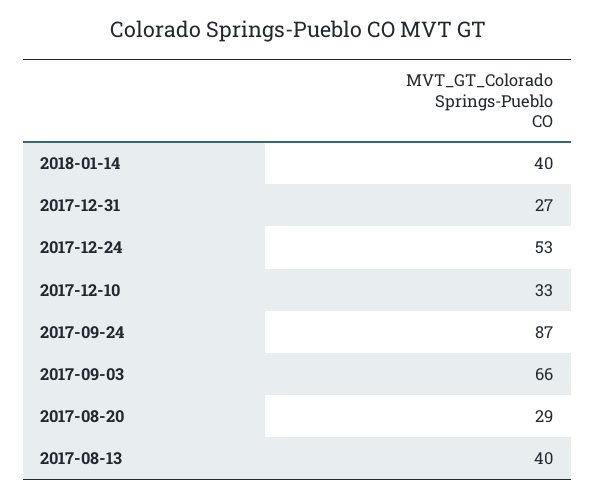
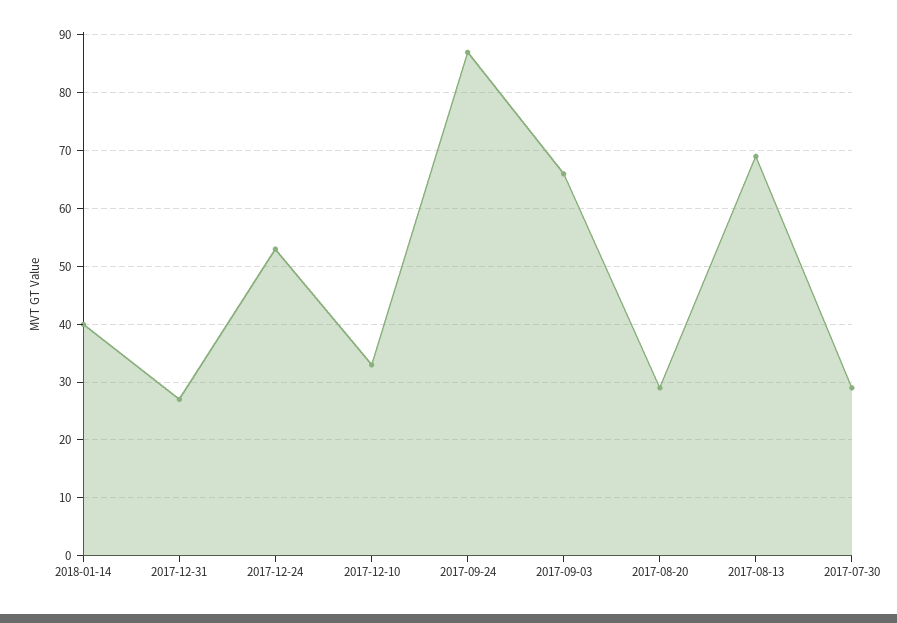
  {
    "2018-01-14": 40,
    "2017-12-31": 27,
    "2017-12-24": 53,
    "2017-12-10": 33,
    "2017-09-24": 87,
    "2017-09-03": 66,
    "2017-08-20": 29,
-   "2017-08-13": 40
+   "2017-08-13": 70,
+   "2017-07-30": 30
  }

